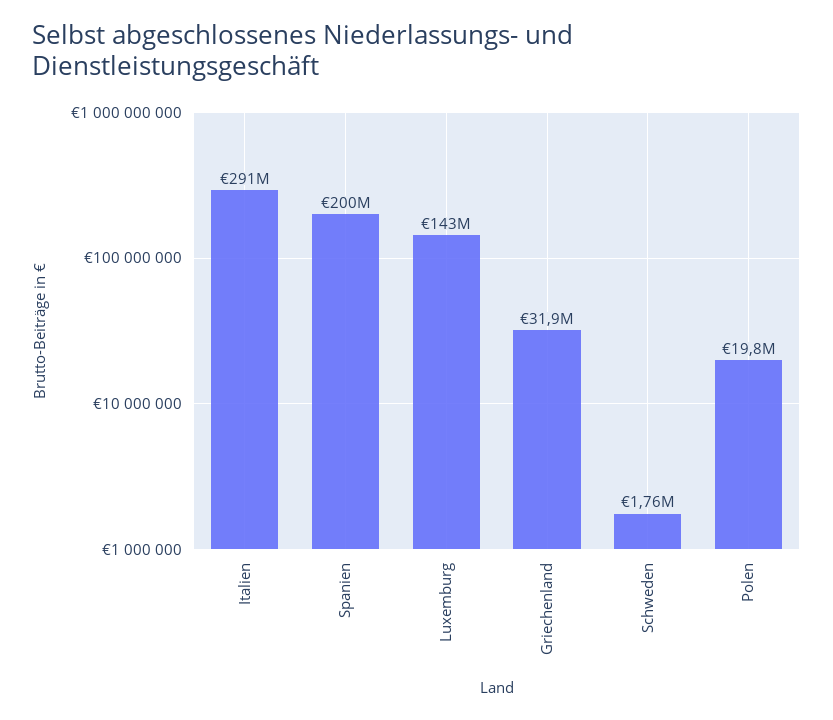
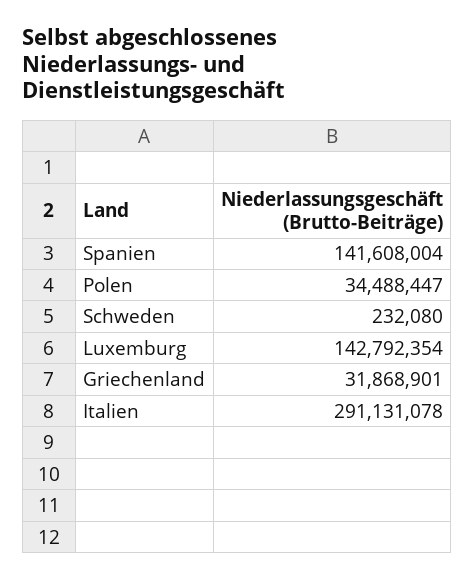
  {
    "Italien": 291131078,
-   "Spanien": 200000000,
+   "Spanien": 141608004,
    "Luxemburg": 142792354,
    "Griechenland": 31868901,
-   "Schweden": 1760000,
+   "Schweden": 232080,
-   "Polen": 19800000
+   "Polen": 34488447
  }

